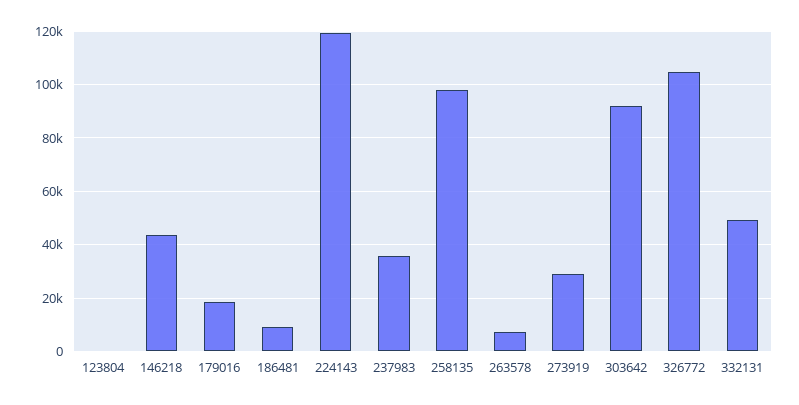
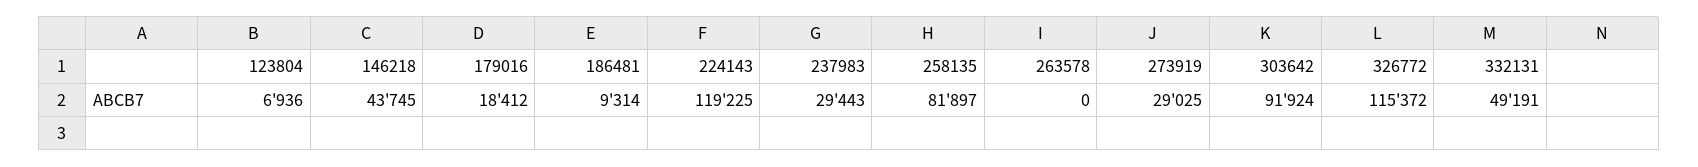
  {
-   "123804": 0,
+   "123804": 6936,
    "146218": 43745,
    "179016": 18412,
    "186481": 9314,
    "224143": 119225,
-   "237983": 35000,
+   "237983": 29443,
-   "258135": 97500,
+   "258135": 81897,
-   "263578": 7500,
+   "263578": 0,
    "273919": 29025,
    "303642": 91924,
-   "326772": 105000,
+   "326772": 115372,
    "332131": 49191
  }

